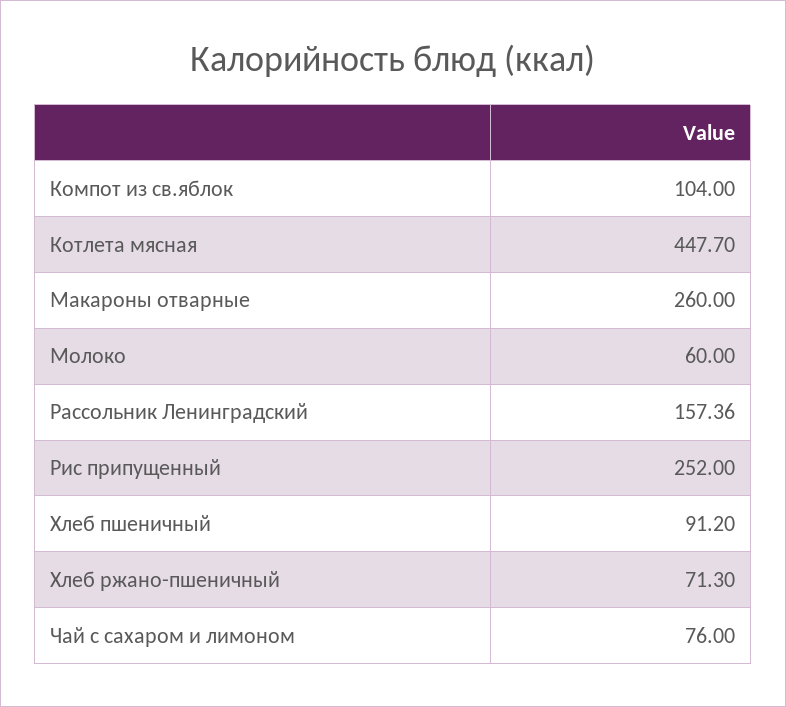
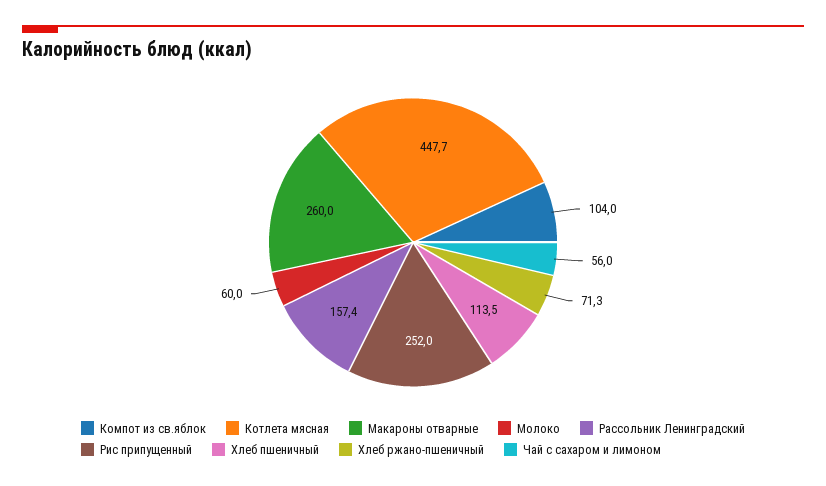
  {
    "Компот из св.яблок": 104,
    "Котлета мясная": 447.7,
    "Макароны отварные": 260,
    "Молоко": 60,
    "Рассольник Ленинградский": 157.36,
    "Рис припущенный": 252,
-   "Хлеб пшеничный": 91.2,
+   "Хлеб пшеничный": 113.5,
    "Хлеб ржано-пшеничный": 71.3,
-   "Чай с сахаром и лимоном": 76
+   "Чай с сахаром и лимоном": 56
  }

